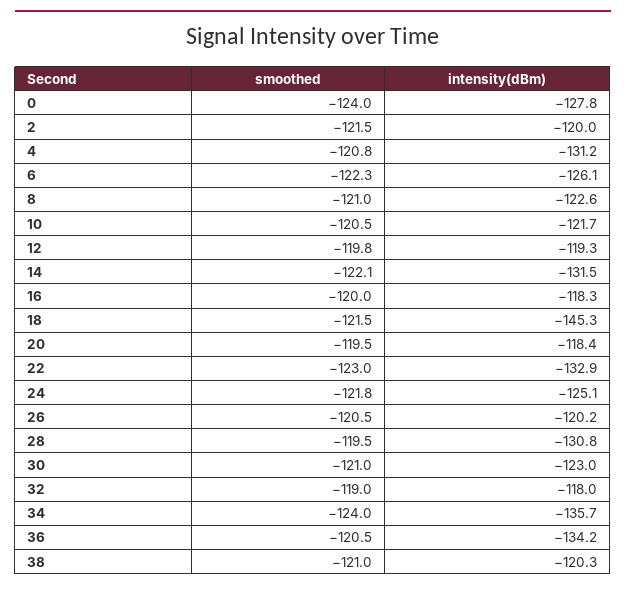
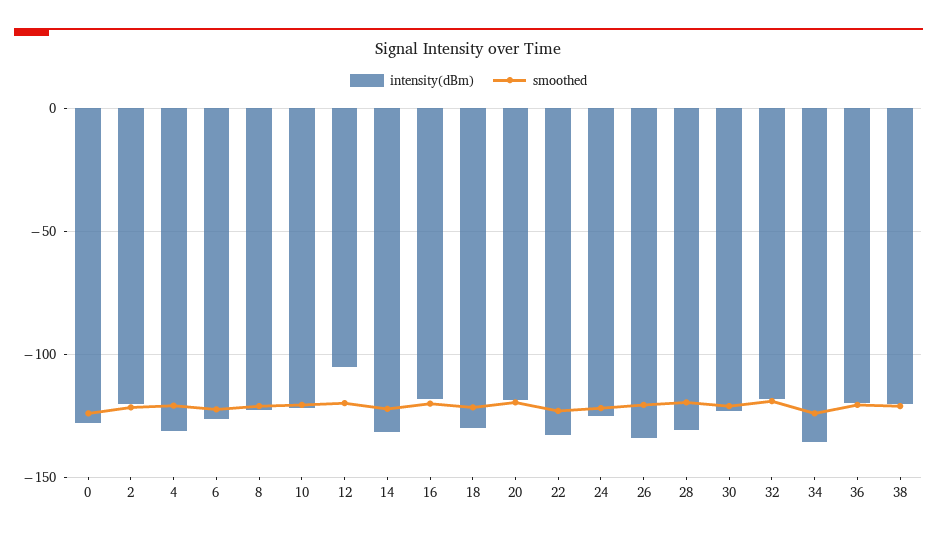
  {
    "smoothed": {
      "0": -124,
      "2": -121.5,
      "4": -120.8,
      "6": -122.3,
      "8": -121,
      "10": -120.5,
      "12": -119.8,
      "14": -122.1,
      "16": -120,
      "18": -121.5,
      "20": -119.5,
      "22": -123,
      "24": -121.8,
      "26": -120.5,
      "28": -119.5,
      "30": -121,
      "32": -119,
      "34": -124,
      "36": -120.5,
      "38": -121
    },
    "intensity(dBm)": {
      "0": -127.8,
      "2": -120,
      "4": -131.2,
      "6": -126.1,
      "8": -122.6,
      "10": -121.7,
-     "12": -119.3,
+     "12": -105,
      "14": -131.5,
      "16": -118.3,
-     "18": -145.3,
+     "18": -130,
      "20": -118.4,
      "22": -132.9,
      "24": -125.1,
-     "26": -120.2,
+     "26": -135,
      "28": -130.8,
      "30": -123,
      "32": -118,
      "34": -135.7,
-     "36": -134.2,
+     "36": -120,
      "38": -120.3
    }
  }

